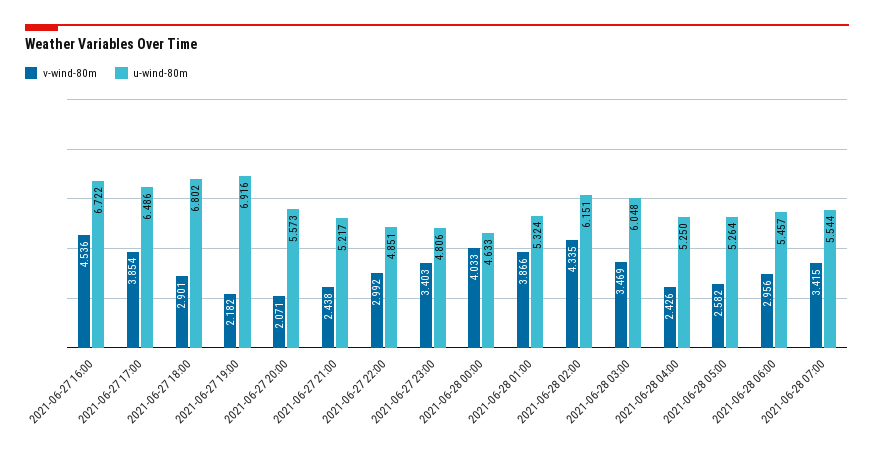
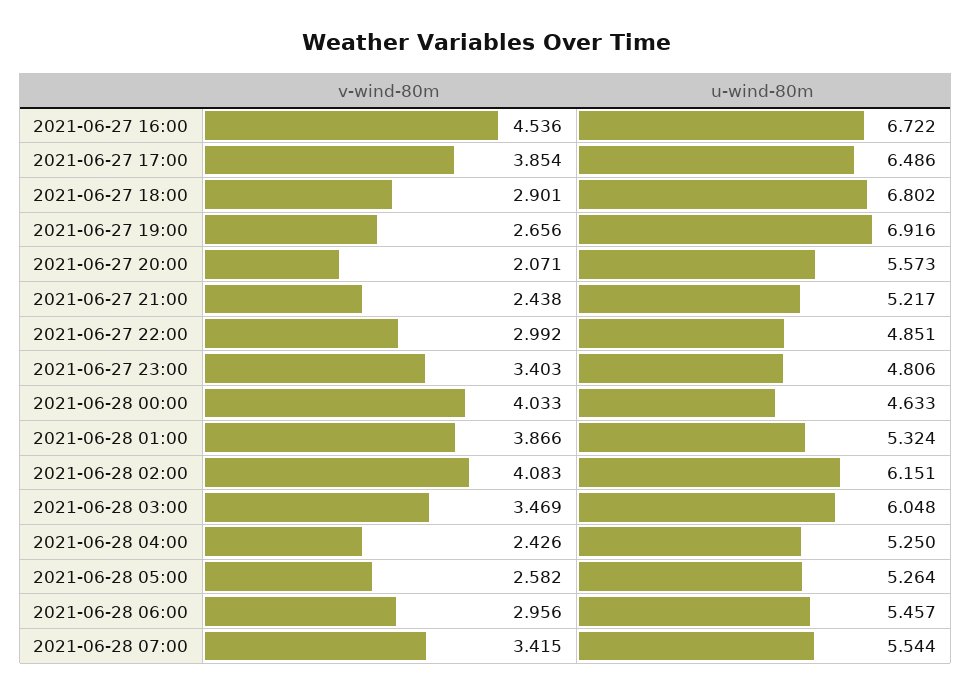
  {
    "v-wind-80m": {
      "2021-06-27 16:00": 4.536,
      "2021-06-27 17:00": 3.854,
      "2021-06-27 18:00": 2.901,
-     "2021-06-27 19:00": 2.182,
+     "2021-06-27 19:00": 2.656,
      "2021-06-27 20:00": 2.071,
      "2021-06-27 21:00": 2.438,
      "2021-06-27 22:00": 2.992,
      "2021-06-27 23:00": 3.403,
      "2021-06-28 00:00": 4.033,
      "2021-06-28 01:00": 3.866,
-     "2021-06-28 02:00": 4.335,
+     "2021-06-28 02:00": 4.083,
      "2021-06-28 03:00": 3.469,
      "2021-06-28 04:00": 2.426,
      "2021-06-28 05:00": 2.582,
      "2021-06-28 06:00": 2.956,
      "2021-06-28 07:00": 3.415
    },
    "u-wind-80m": {
      "2021-06-27 16:00": 6.722,
      "2021-06-27 17:00": 6.486,
      "2021-06-27 18:00": 6.802,
      "2021-06-27 19:00": 6.916,
      "2021-06-27 20:00": 5.573,
      "2021-06-27 21:00": 5.217,
      "2021-06-27 22:00": 4.851,
      "2021-06-27 23:00": 4.806,
      "2021-06-28 00:00": 4.633,
      "2021-06-28 01:00": 5.324,
      "2021-06-28 02:00": 6.151,
      "2021-06-28 03:00": 6.048,
      "2021-06-28 04:00": 5.25,
      "2021-06-28 05:00": 5.264,
      "2021-06-28 06:00": 5.457,
      "2021-06-28 07:00": 5.544
    }
  }

